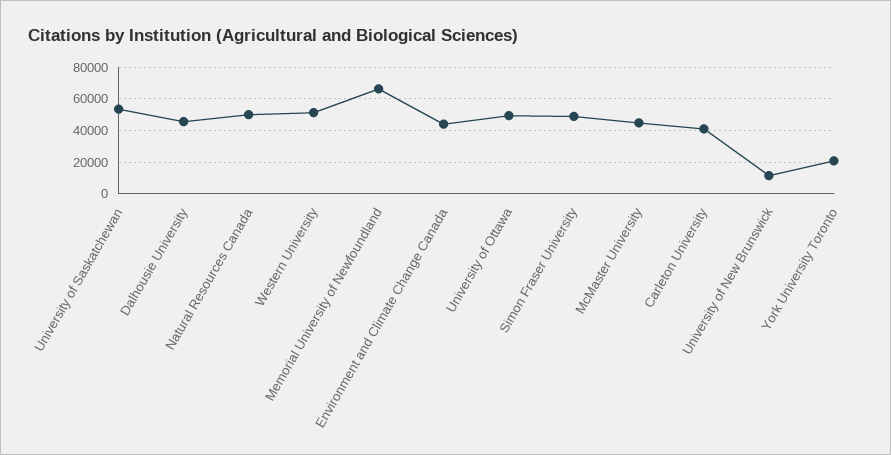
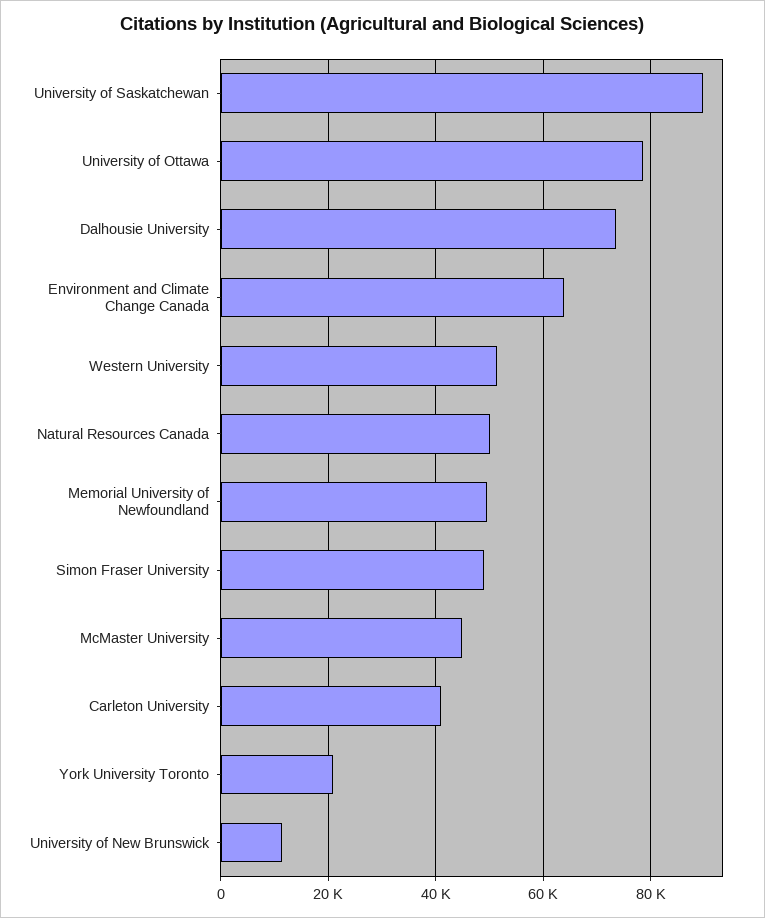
  {
-   "University of Saskatchewan": 55000,
+   "University of Saskatchewan": 90000,
-   "Dalhousie University": 45000,
+   "Dalhousie University": 74000,
    "Natural Resources Canada": 50000,
    "Western University": 52000,
-   "Memorial University of Newfoundland": 65000,
+   "Memorial University of Newfoundland": 50000,
-   "Environment and Climate Change Canada": 45000,
+   "Environment and Climate Change Canada": 64000,
-   "University of Ottawa": 50000,
+   "University of Ottawa": 78000,
    "Simon Fraser University": 48000,
    "McMaster University": 44000,
    "Carleton University": 42000,
    "University of New Brunswick": 12000,
    "York University Toronto": 20000
  }

